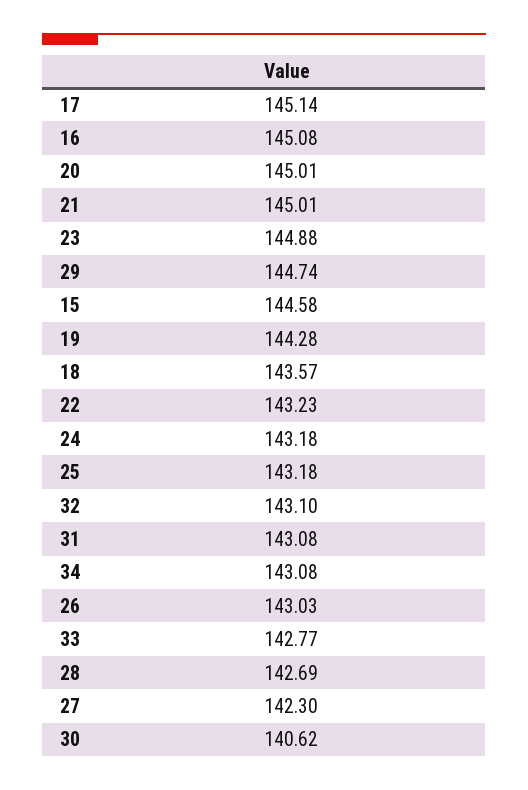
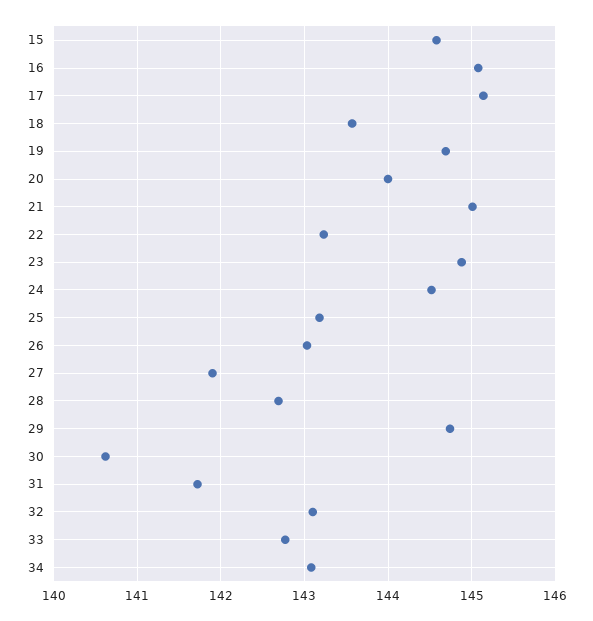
  {
    "17": 145.14,
    "16": 145.08,
-   "20": 145.01,
+   "20": 144,
    "21": 145.01,
    "23": 144.88,
    "29": 144.74,
    "15": 144.58,
-   "19": 144.28,
+   "19": 144.7,
    "18": 143.57,
    "22": 143.23,
-   "24": 143.18,
+   "24": 144.5,
    "25": 143.18,
    "32": 143.1,
-   "31": 143.08,
+   "31": 141.7,
    "34": 143.08,
    "26": 143.03,
    "33": 142.77,
    "28": 142.69,
-   "27": 142.3,
+   "27": 141.9,
    "30": 140.62
  }

